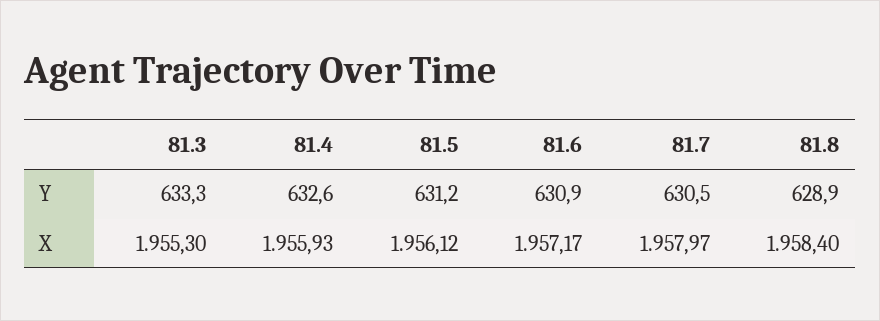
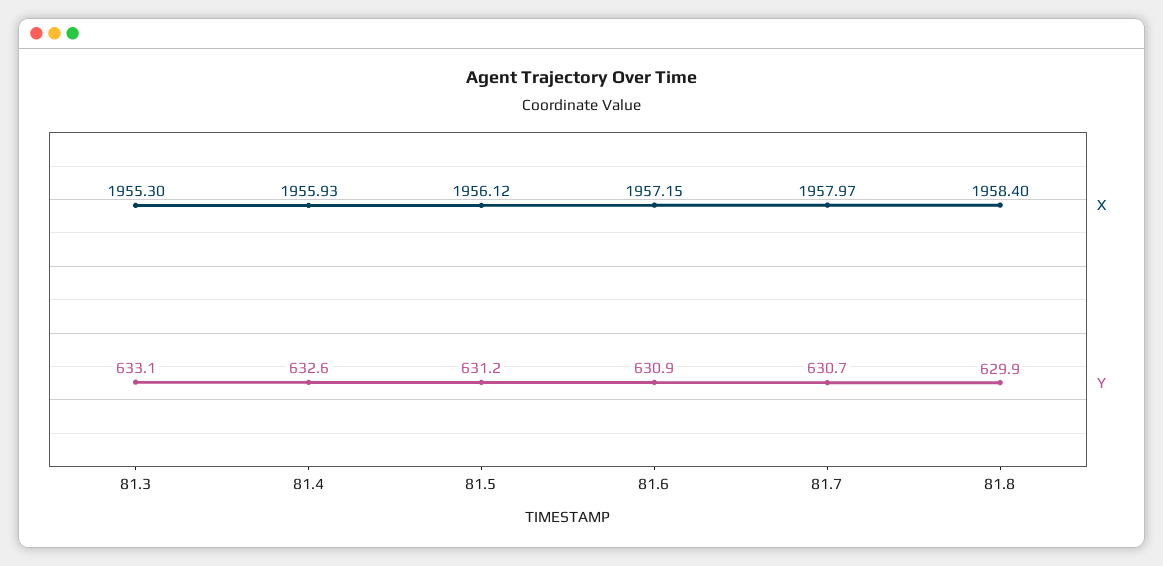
  {
    "Y": {
-     "81.3": 633.3,
+     "81.3": 633.1,
      "81.4": 632.6,
      "81.5": 631.2,
      "81.6": 630.9,
-     "81.7": 630.5,
+     "81.7": 630.7,
-     "81.8": 628.9
+     "81.8": 629.9
    },
    "X": {
      "81.3": 1955.3,
      "81.4": 1955.93,
      "81.5": 1956.12,
-     "81.6": 1957.17,
+     "81.6": 1957.15,
      "81.7": 1957.97,
      "81.8": 1958.4
    }
  }

